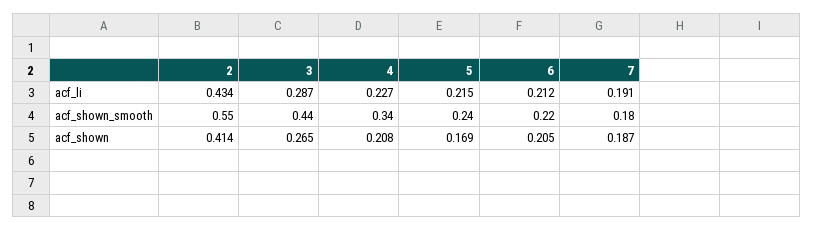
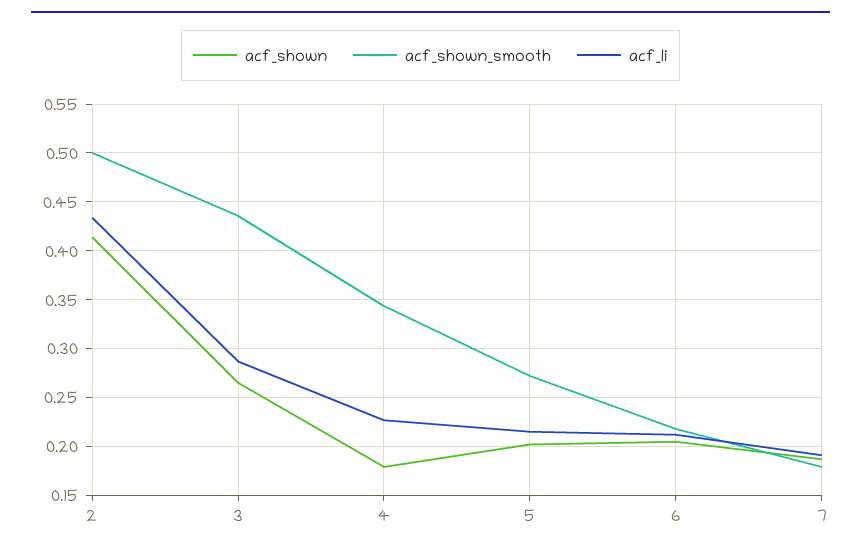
  {
    "acf_li": {
      "2": 0.434,
      "3": 0.287,
      "4": 0.227,
      "5": 0.215,
      "6": 0.212,
      "7": 0.191
    },
    "acf_shown_smooth": {
-     "2": 0.55,
+     "2": 0.5,
      "3": 0.44,
      "4": 0.34,
-     "5": 0.24,
+     "5": 0.27,
      "6": 0.22,
      "7": 0.18
    },
    "acf_shown": {
      "2": 0.414,
      "3": 0.265,
-     "4": 0.208,
+     "4": 0.18,
-     "5": 0.169,
+     "5": 0.2,
      "6": 0.205,
      "7": 0.187
    }
  }

